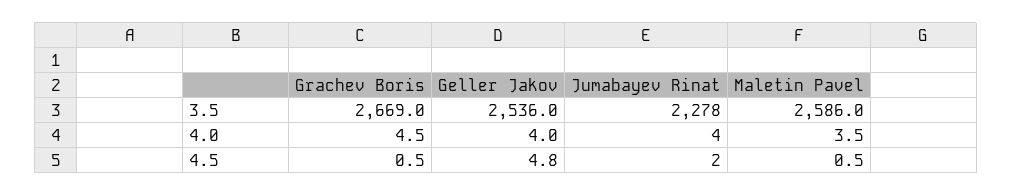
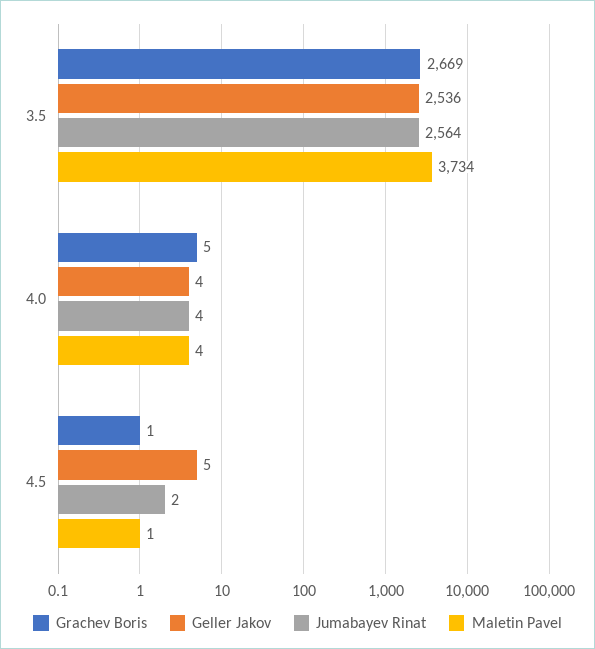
  {
    "Grachev Boris": {
      "3.5": 2669,
      "4.0": 4.5,
      "4.5": 0.5
    },
    "Geller Jakov": {
      "3.5": 2536,
      "4.0": 4,
      "4.5": 4.8
    },
    "Jumabayev Rinat": {
-     "3.5": 2278,
+     "3.5": 2564,
      "4.0": 4,
      "4.5": 2
    },
    "Maletin Pavel": {
-     "3.5": 2586,
+     "3.5": 3734,
      "4.0": 3.5,
      "4.5": 0.5
    }
  }

